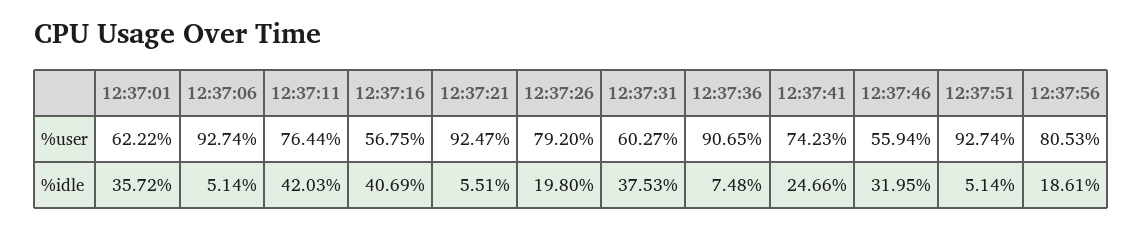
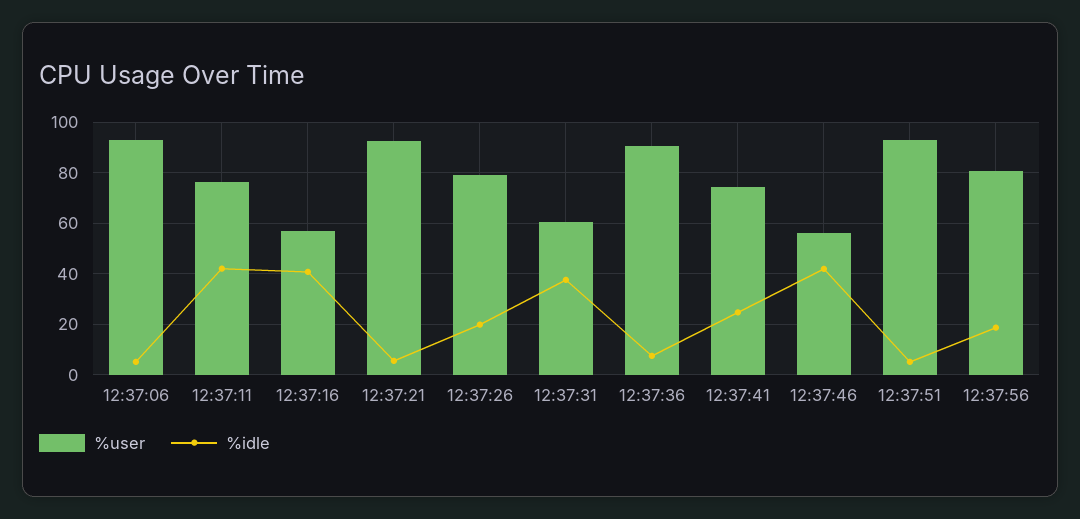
  {
    "%user": {
-     "12:37:01": 62.22,
      "12:37:06": 92.74,
      "12:37:11": 76.44,
      "12:37:16": 56.75,
      "12:37:21": 92.47,
      "12:37:26": 79.2,
      "12:37:31": 60.27,
      "12:37:36": 90.65,
      "12:37:41": 74.23,
      "12:37:46": 55.94,
      "12:37:51": 92.74,
      "12:37:56": 80.53
    },
    "%idle": {
-     "12:37:01": 35.72,
      "12:37:06": 5.14,
      "12:37:11": 42.03,
      "12:37:16": 40.69,
      "12:37:21": 5.51,
      "12:37:26": 19.8,
      "12:37:31": 37.53,
      "12:37:36": 7.48,
      "12:37:41": 24.66,
-     "12:37:46": 31.95,
+     "12:37:46": 42.5,
      "12:37:51": 5.14,
      "12:37:56": 18.61
    }
  }

